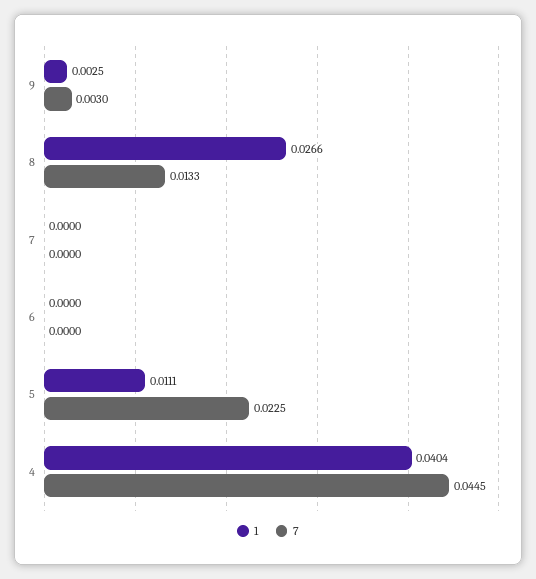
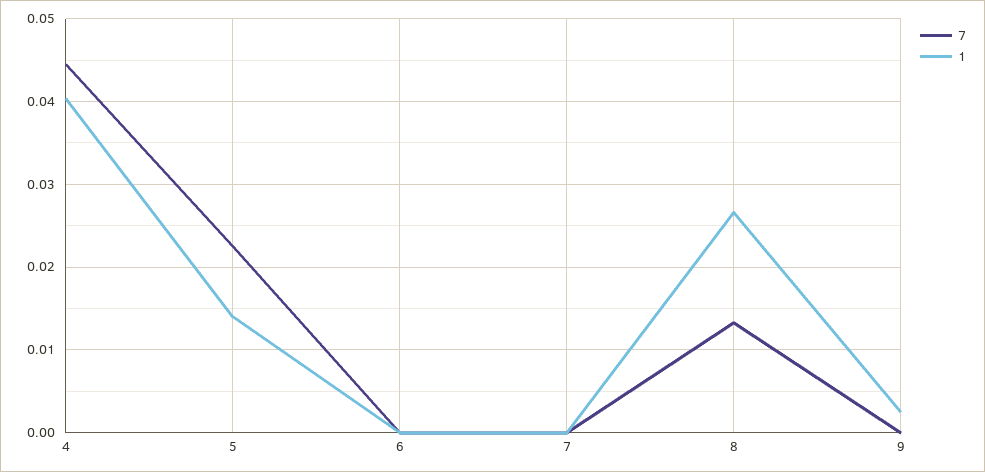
  {
    "1": {
      "9": 0.0025,
      "8": 0.0266,
      "7": 0,
      "6": 0,
-     "5": 0.0111,
+     "5": 0.014,
      "4": 0.0404
    },
    "7": {
-     "9": 0.003,
+     "9": 0,
      "8": 0.0133,
      "7": 0,
      "6": 0,
      "5": 0.0225,
      "4": 0.0445
    }
  }

